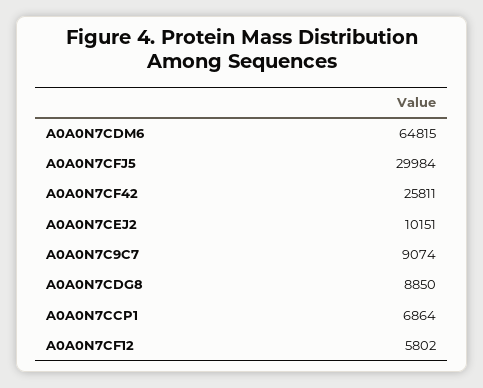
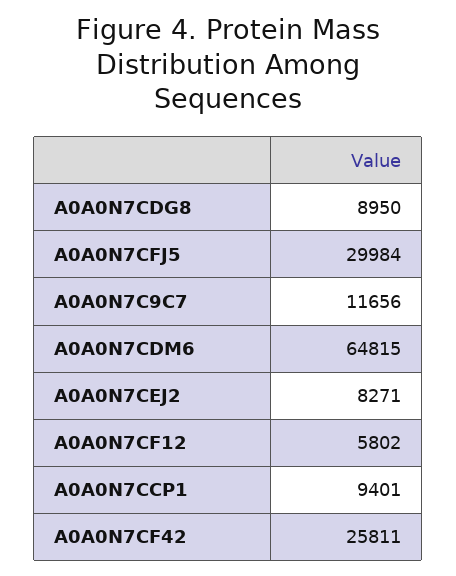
  {
    "A0A0N7CDM6": 64815,
    "A0A0N7CFJ5": 29984,
    "A0A0N7CF42": 25811,
-   "A0A0N7CEJ2": 10151,
+   "A0A0N7CEJ2": 8271,
-   "A0A0N7C9C7": 9074,
+   "A0A0N7C9C7": 11656,
-   "A0A0N7CDG8": 8850,
+   "A0A0N7CDG8": 8950,
-   "A0A0N7CCP1": 6864,
+   "A0A0N7CCP1": 9401,
    "A0A0N7CF12": 5802
  }

